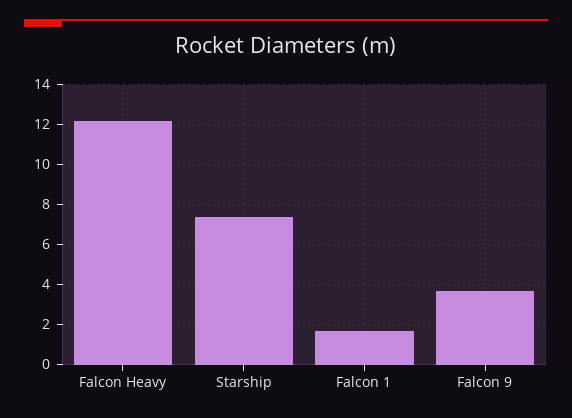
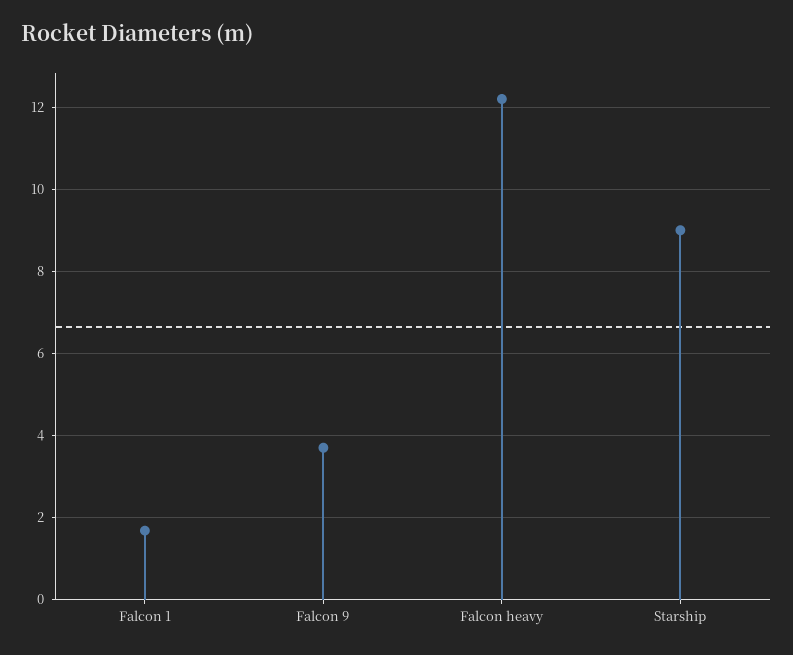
  {
    "Falcon Heavy": 12.2,
-   "Starship": 7.5,
+   "Starship": 9,
    "Falcon 1": 1.6,
    "Falcon 9": 3.8
  }

